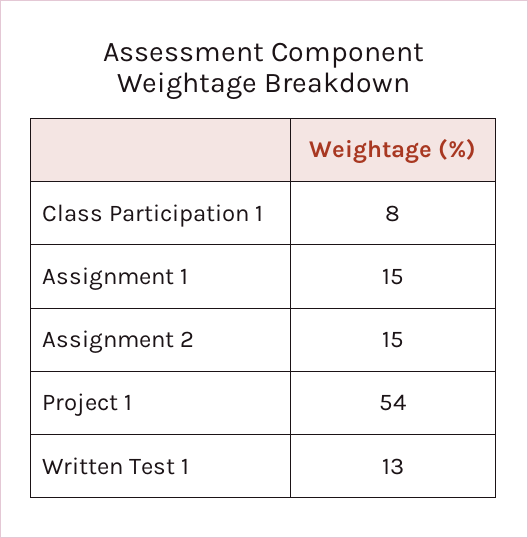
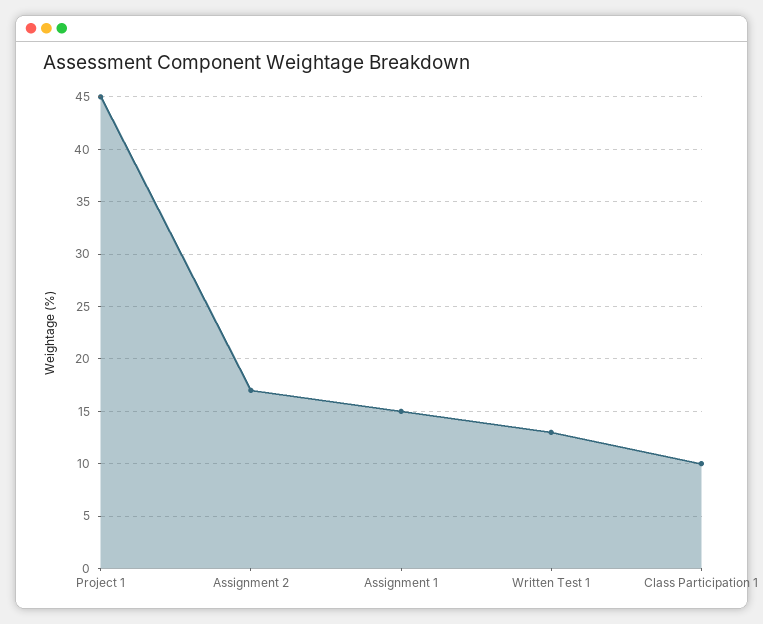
  {
-   "Class Participation 1": 8,
+   "Class Participation 1": 10,
    "Assignment 1": 15,
-   "Assignment 2": 15,
+   "Assignment 2": 17,
-   "Project 1": 54,
+   "Project 1": 45,
    "Written Test 1": 13
  }

